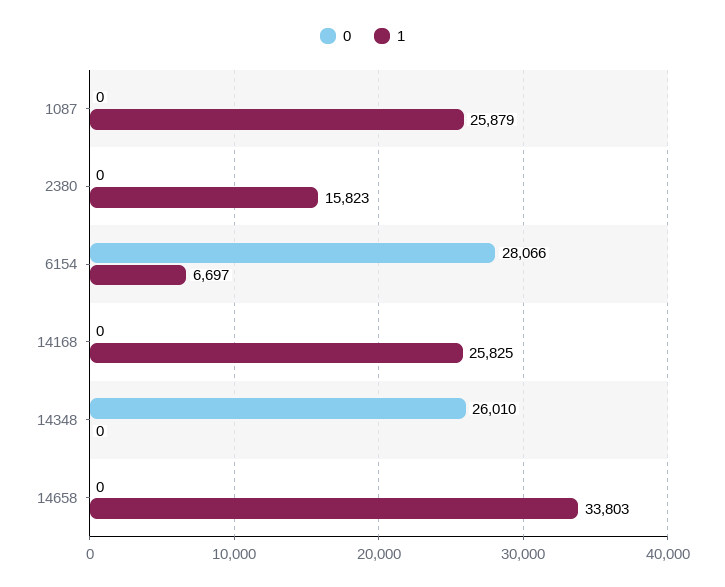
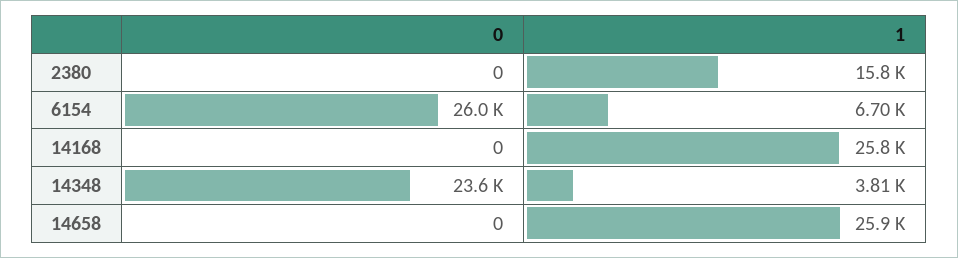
  {
    "0": {
-     "1087": 0,
      "2380": 0,
-     "6154": 28066,
+     "6154": 26000,
      "14168": 0,
-     "14348": 26010,
+     "14348": 23600,
      "14658": 0
    },
    "1": {
-     "1087": 25879,
      "2380": 15823,
      "6154": 6697,
      "14168": 25825,
-     "14348": 0,
+     "14348": 3810,
-     "14658": 33803
+     "14658": 25900
    }
  }

